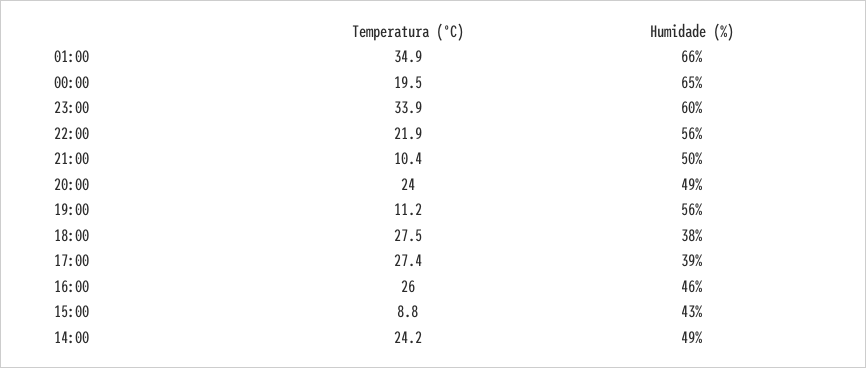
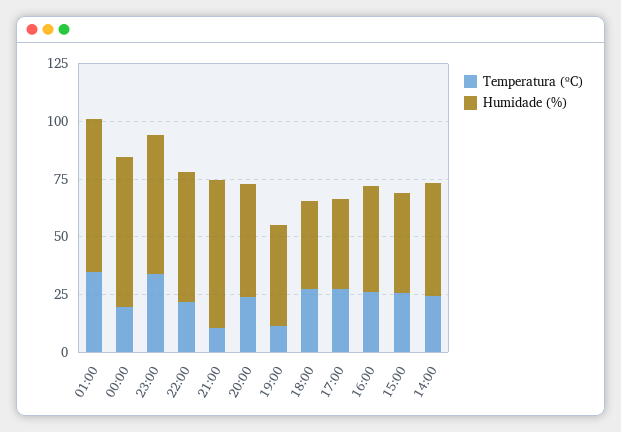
  {
    "Temperatura (ºC)": {
      "01:00": 34.9,
      "00:00": 19.5,
      "23:00": 33.9,
      "22:00": 21.9,
      "21:00": 10.4,
      "20:00": 24,
      "19:00": 11.2,
      "18:00": 27.5,
      "17:00": 27.4,
      "16:00": 26,
-     "15:00": 8.8,
+     "15:00": 25,
      "14:00": 24.2
    },
    "Humidade (%)": {
      "01:00": 66,
      "00:00": 65,
      "23:00": 60,
      "22:00": 56,
-     "21:00": 50,
+     "21:00": 65,
      "20:00": 49,
-     "19:00": 56,
+     "19:00": 45,
      "18:00": 38,
      "17:00": 39,
      "16:00": 46,
      "15:00": 43,
      "14:00": 49
    }
  }

